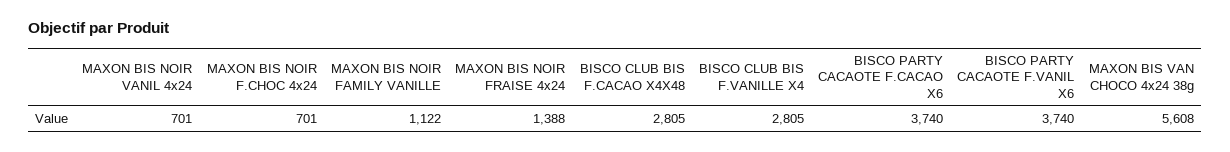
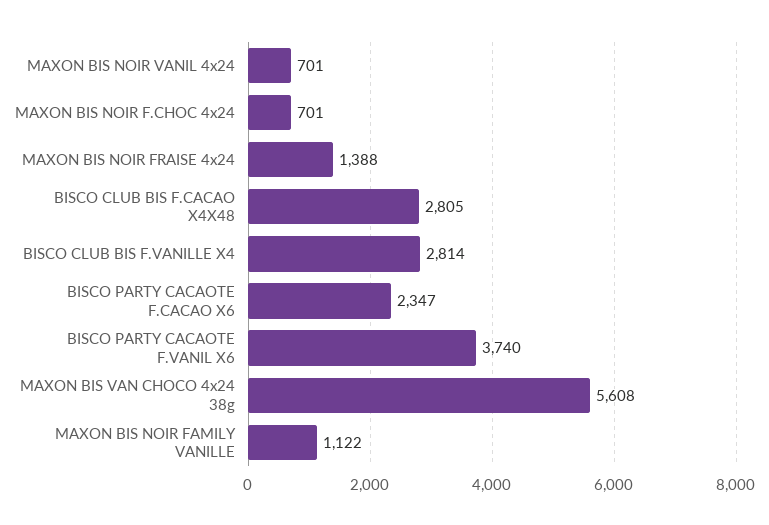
  {
    "MAXON BIS NOIR VANIL 4x24": 701,
    "MAXON BIS NOIR F.CHOC 4x24": 701,
    "MAXON BIS NOIR FAMILY VANILLE": 1122,
    "MAXON BIS NOIR FRAISE 4x24": 1388,
    "BISCO CLUB BIS F.CACAO X4X48": 2805,
-   "BISCO CLUB BIS F.VANILLE X4": 2805,
+   "BISCO CLUB BIS F.VANILLE X4": 2814,
-   "BISCO PARTY CACAOTE F.CACAO X6": 3740,
+   "BISCO PARTY CACAOTE F.CACAO X6": 2347,
    "BISCO PARTY CACAOTE F.VANIL X6": 3740,
    "MAXON BIS VAN CHOCO 4x24 38g": 5608
  }

